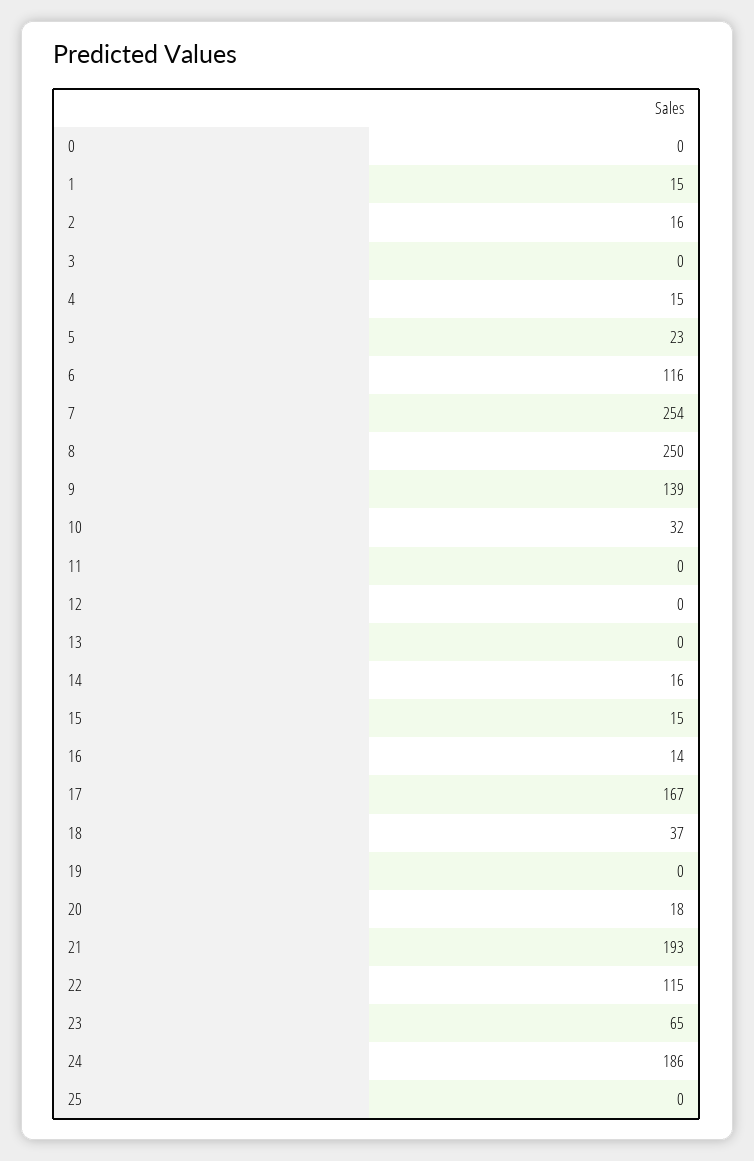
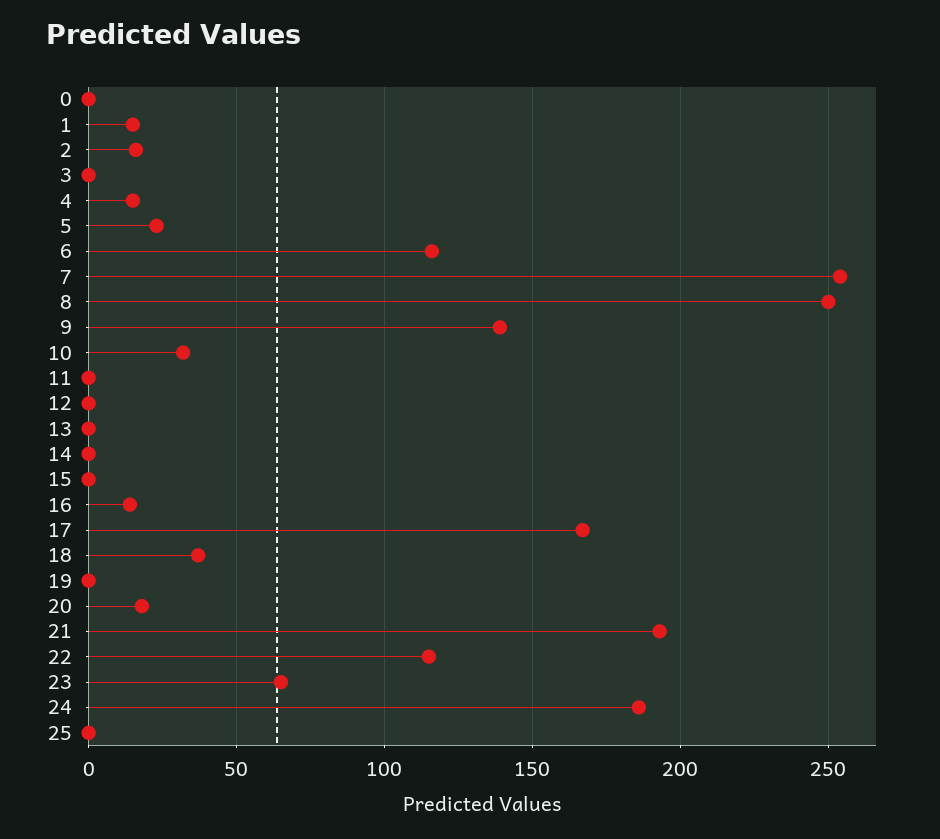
  {
    "0": 0,
    "1": 15,
    "2": 16,
    "3": 0,
    "4": 15,
    "5": 23,
    "6": 116,
    "7": 254,
    "8": 250,
    "9": 139,
    "10": 32,
    "11": 0,
    "12": 0,
    "13": 0,
-   "14": 16,
+   "14": 0,
-   "15": 15,
+   "15": 0,
    "16": 14,
    "17": 167,
    "18": 37,
    "19": 0,
    "20": 18,
    "21": 193,
    "22": 115,
    "23": 65,
    "24": 186,
    "25": 0
  }

